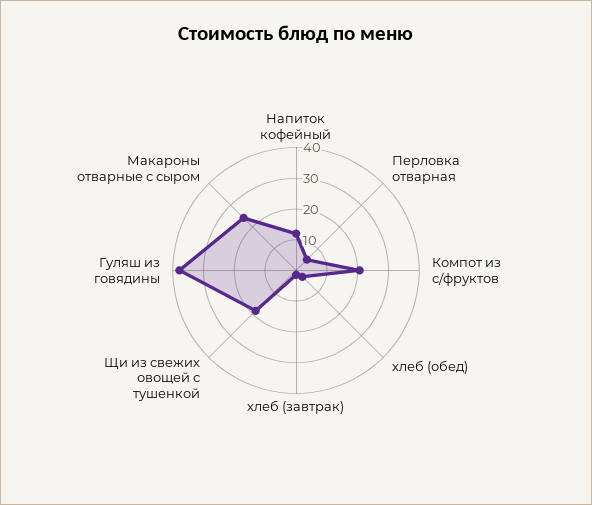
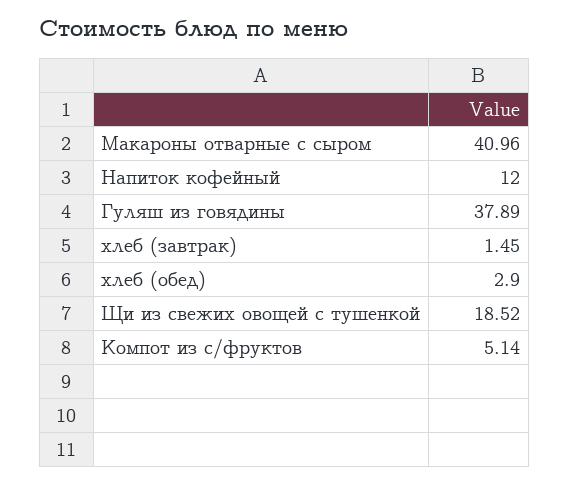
  {
    "Напиток кофейный": 12,
-   "Перловка отварная": 5,
-   "Компот из с/фруктов": 20,
+   "Компот из с/фруктов": 5.14,
    "хлеб (обед)": 2.9,
    "хлеб (завтрак)": 1.45,
    "Щи из свежих овощей с тушенкой": 18.52,
    "Гуляш из говядины": 37.89,
-   "Макароны отварные с сыром": 25
+   "Макароны отварные с сыром": 40.96
  }

